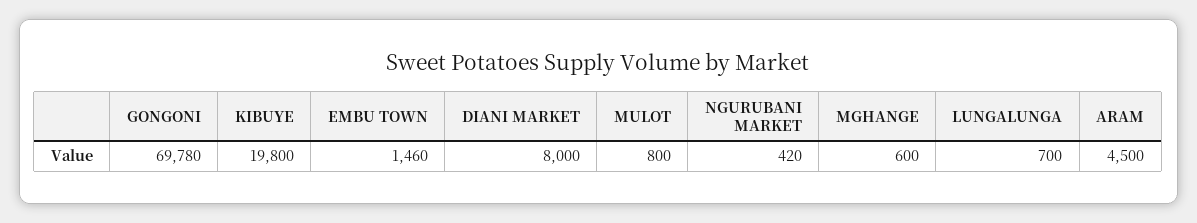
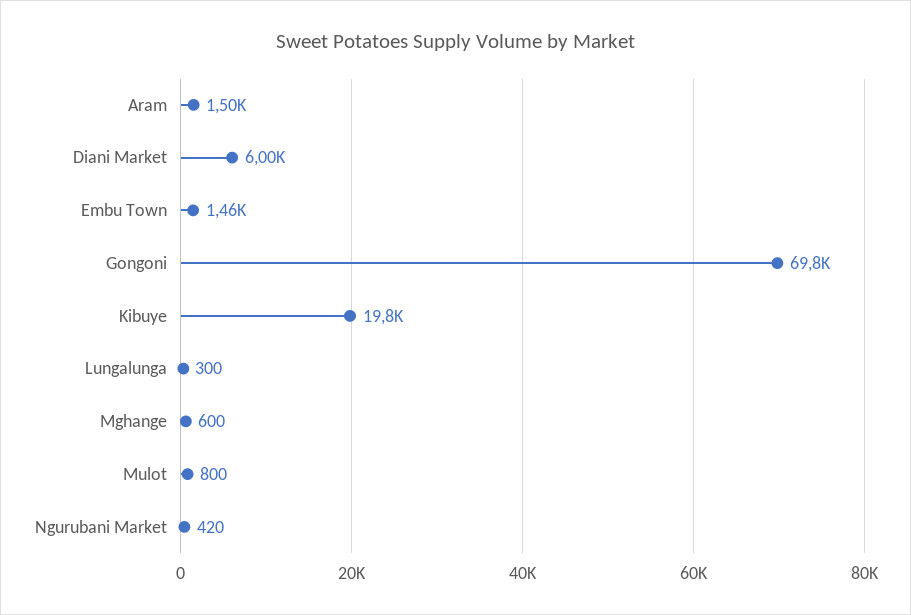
  {
    "GONGONI": 69780,
    "KIBUYE": 19800,
    "EMBU TOWN": 1460,
-   "DIANI MARKET": 8000,
+   "DIANI MARKET": 6000,
    "MULOT": 800,
    "NGURUBANI MARKET": 420,
    "MGHANGE": 600,
-   "LUNGALUNGA": 700,
+   "LUNGALUNGA": 300,
-   "ARAM": 4500
+   "ARAM": 1500
  }

